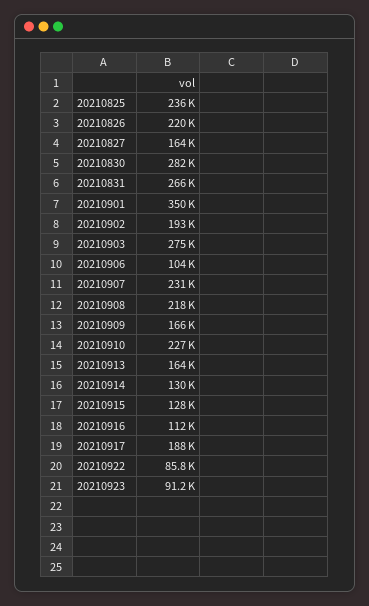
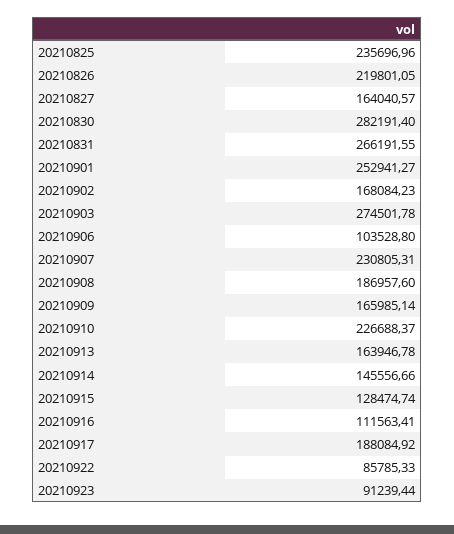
  {
    "20210825": 235696.96,
    "20210826": 219801.05,
    "20210827": 164040.57,
    "20210830": 282191.4,
    "20210831": 266191.55,
-   "20210901": 350000,
+   "20210901": 252941.27,
-   "20210902": 193000,
+   "20210902": 168084.23,
    "20210903": 274501.78,
    "20210906": 103528.8,
    "20210907": 230805.31,
-   "20210908": 218000,
+   "20210908": 186957.6,
    "20210909": 165985.14,
    "20210910": 226688.37,
    "20210913": 163946.78,
-   "20210914": 130000,
+   "20210914": 145556.66,
    "20210915": 128474.74,
    "20210916": 111563.41,
    "20210917": 188084.92,
    "20210922": 85785.33,
    "20210923": 91239.44
  }

